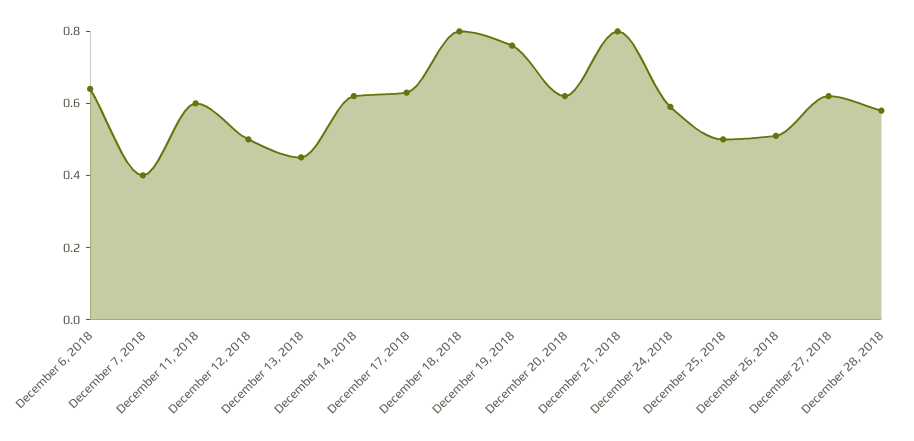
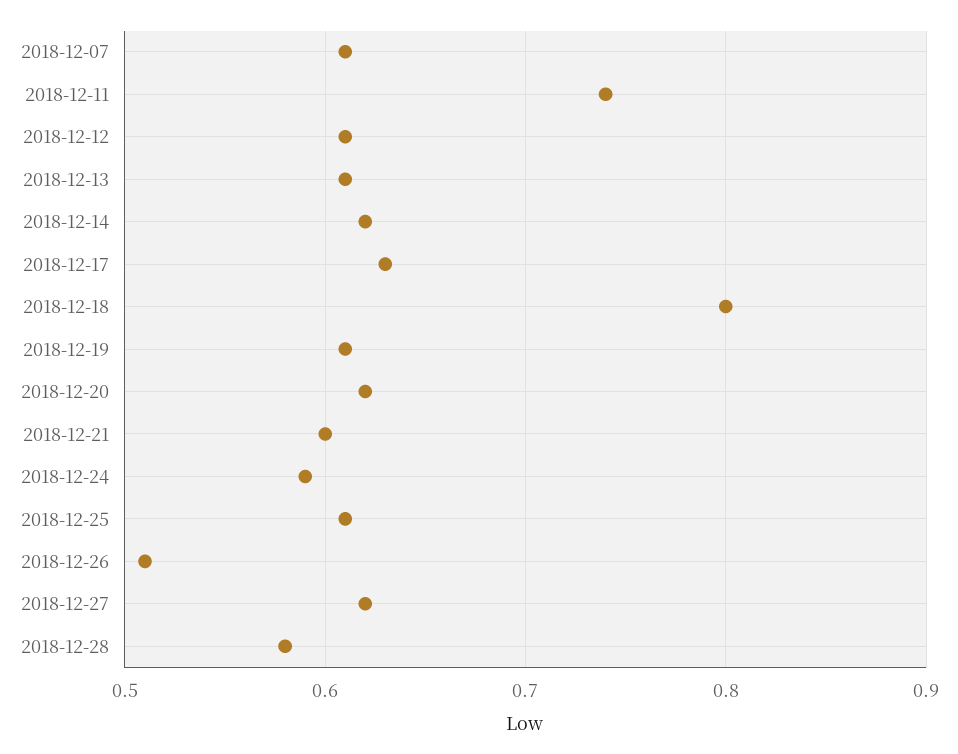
  {
-   "December 6, 2018": 0.65,
-   "December 7, 2018": 0.4,
+   "December 7, 2018": 0.61,
-   "December 11, 2018": 0.6,
+   "December 11, 2018": 0.74,
-   "December 12, 2018": 0.5,
+   "December 12, 2018": 0.61,
-   "December 13, 2018": 0.45,
+   "December 13, 2018": 0.61,
    "December 14, 2018": 0.62,
    "December 17, 2018": 0.63,
    "December 18, 2018": 0.8,
-   "December 19, 2018": 0.75,
+   "December 19, 2018": 0.61,
    "December 20, 2018": 0.62,
-   "December 21, 2018": 0.8,
+   "December 21, 2018": 0.6,
    "December 24, 2018": 0.59,
-   "December 25, 2018": 0.5,
+   "December 25, 2018": 0.61,
    "December 26, 2018": 0.51,
    "December 27, 2018": 0.62,
    "December 28, 2018": 0.58
  }

